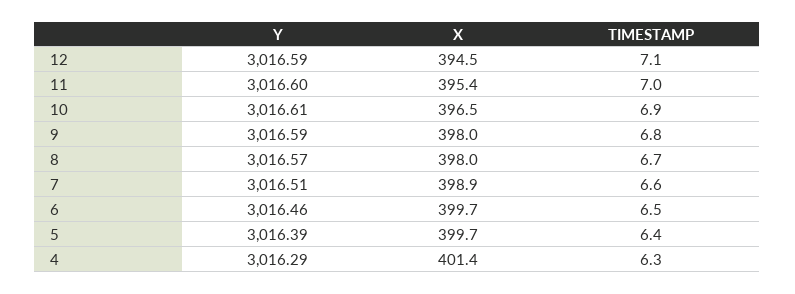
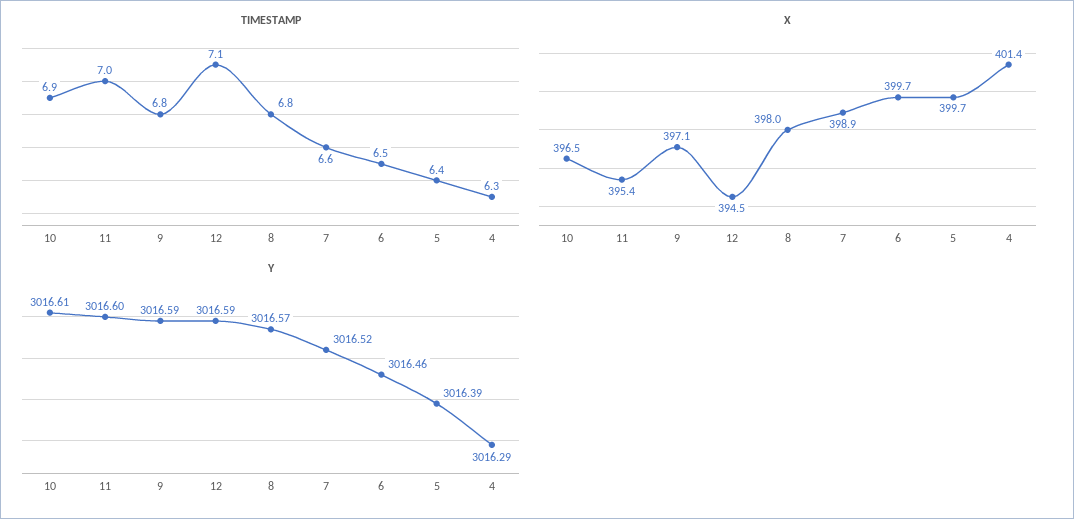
  {
    "Y": {
      "12": 3016.59,
      "11": 3016.6,
      "10": 3016.61,
      "9": 3016.59,
      "8": 3016.57,
-     "7": 3016.51,
+     "7": 3016.52,
      "6": 3016.46,
      "5": 3016.39,
      "4": 3016.29
    },
    "X": {
      "12": 394.5,
      "11": 395.4,
      "10": 396.5,
-     "9": 398,
+     "9": 397.1,
      "8": 398,
      "7": 398.9,
      "6": 399.7,
      "5": 399.7,
      "4": 401.4
    },
    "TIMESTAMP": {
      "12": 7.1,
      "11": 7,
      "10": 6.9,
      "9": 6.8,
-     "8": 6.7,
+     "8": 6.8,
      "7": 6.6,
      "6": 6.5,
      "5": 6.4,
      "4": 6.3
    }
  }

